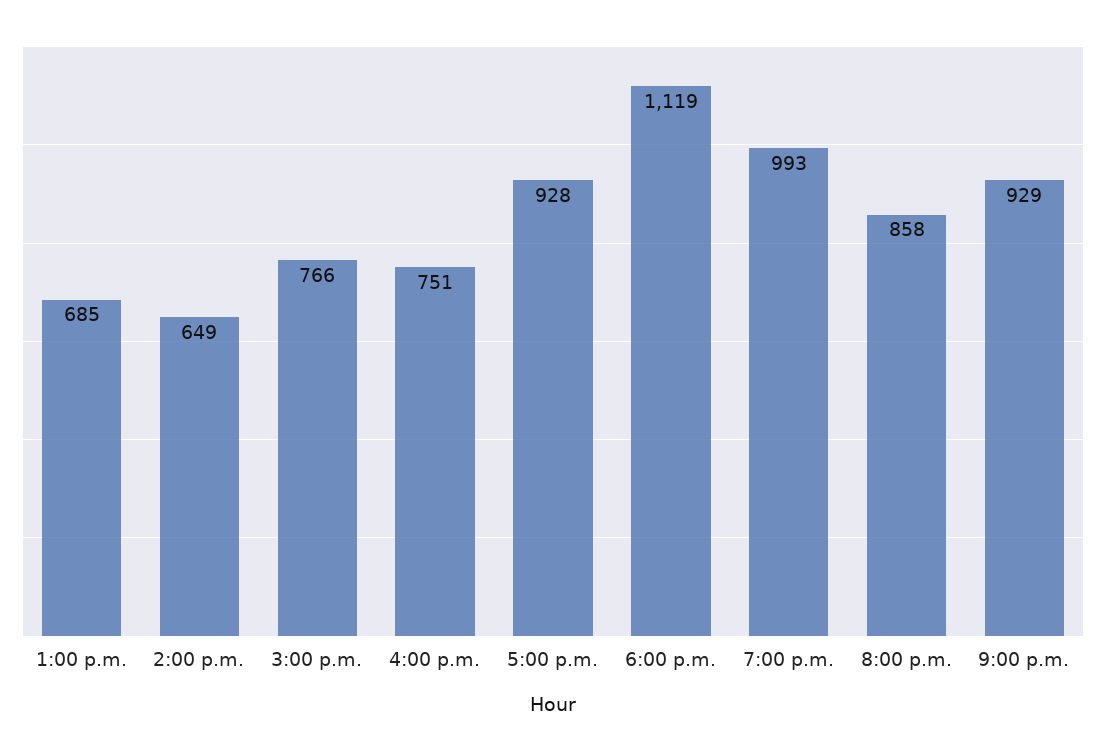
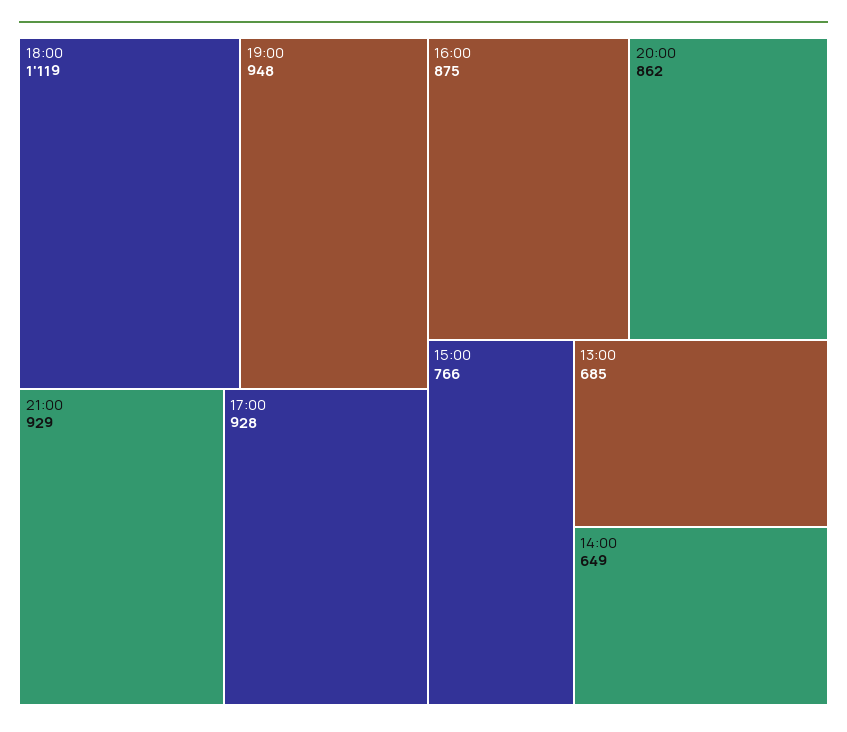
  {
    "1:00 p.m.": 685,
    "2:00 p.m.": 649,
    "3:00 p.m.": 766,
-   "4:00 p.m.": 751,
+   "4:00 p.m.": 875,
    "5:00 p.m.": 928,
    "6:00 p.m.": 1119,
-   "7:00 p.m.": 993,
+   "7:00 p.m.": 948,
-   "8:00 p.m.": 858,
+   "8:00 p.m.": 862,
    "9:00 p.m.": 929
  }

